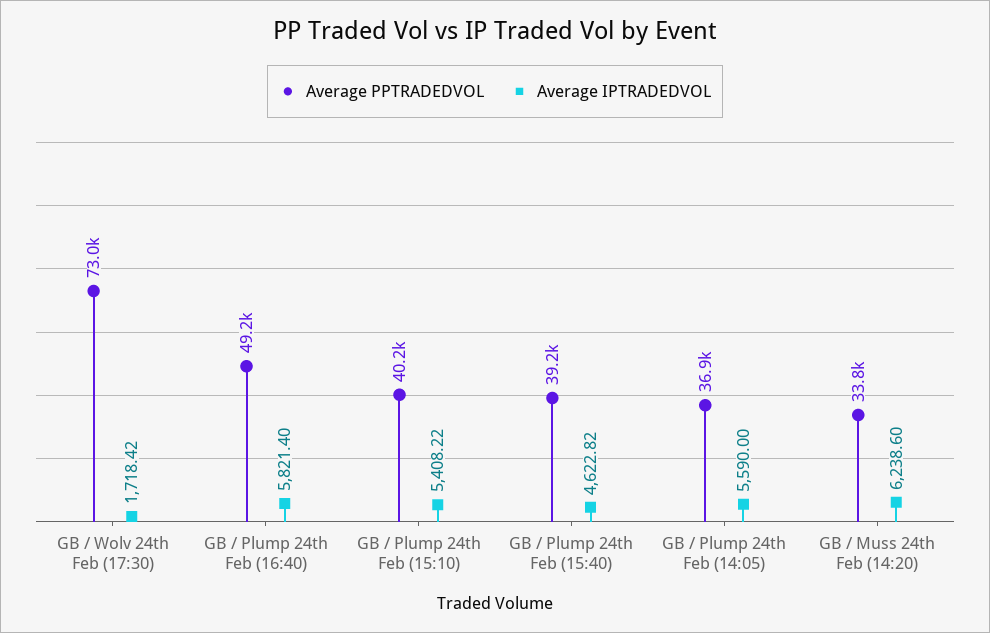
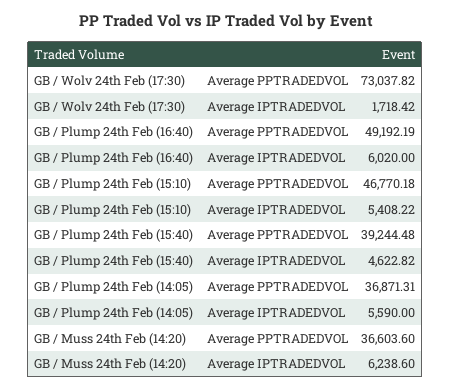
  {
    "Average PPTRADEDVOL": {
      "GB / Wolv 24th Feb (17:30)": 73037.82,
      "GB / Plump 24th Feb (16:40)": 49192.19,
-     "GB / Plump 24th Feb (15:10)": 40200,
+     "GB / Plump 24th Feb (15:10)": 46770.18,
      "GB / Plump 24th Feb (15:40)": 39244.48,
      "GB / Plump 24th Feb (14:05)": 36871.31,
-     "GB / Muss 24th Feb (14:20)": 33800
+     "GB / Muss 24th Feb (14:20)": 36603.6
    },
    "Average IPTRADEDVOL": {
      "GB / Wolv 24th Feb (17:30)": 1718.42,
-     "GB / Plump 24th Feb (16:40)": 5821.4,
+     "GB / Plump 24th Feb (16:40)": 6020,
      "GB / Plump 24th Feb (15:10)": 5408.22,
      "GB / Plump 24th Feb (15:40)": 4622.82,
      "GB / Plump 24th Feb (14:05)": 5590,
      "GB / Muss 24th Feb (14:20)": 6238.6
    }
  }

